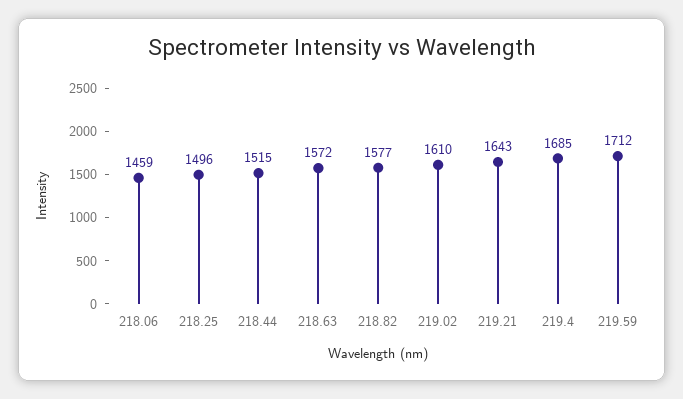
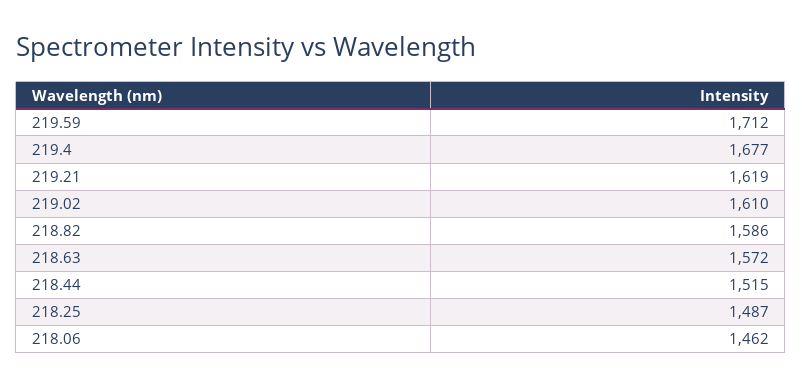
  {
-   "218.06": 1459,
+   "218.06": 1462,
-   "218.25": 1496,
+   "218.25": 1487,
    "218.44": 1515,
    "218.63": 1572,
-   "218.82": 1577,
+   "218.82": 1586,
    "219.02": 1610,
-   "219.21": 1643,
+   "219.21": 1619,
-   "219.4": 1685,
+   "219.4": 1677,
    "219.59": 1712
  }

